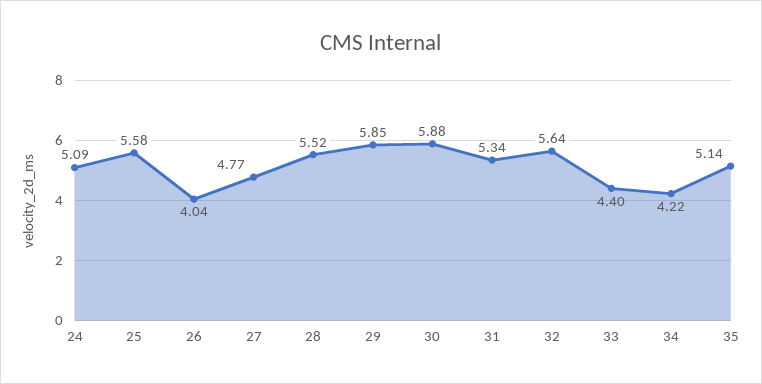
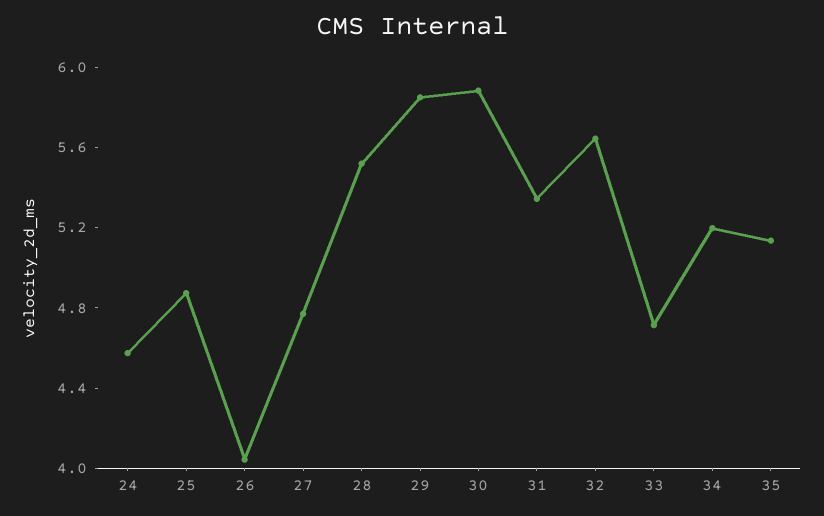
  {
-   "24": 5.09,
+   "24": 4.6,
-   "25": 5.58,
+   "25": 4.9,
    "26": 4.04,
    "27": 4.77,
    "28": 5.52,
    "29": 5.85,
    "30": 5.88,
    "31": 5.34,
    "32": 5.64,
-   "33": 4.4,
+   "33": 4.7,
-   "34": 4.22,
+   "34": 5.2,
    "35": 5.14
  }

